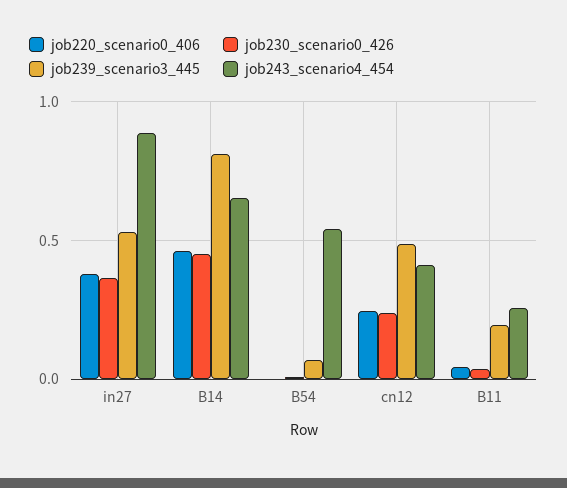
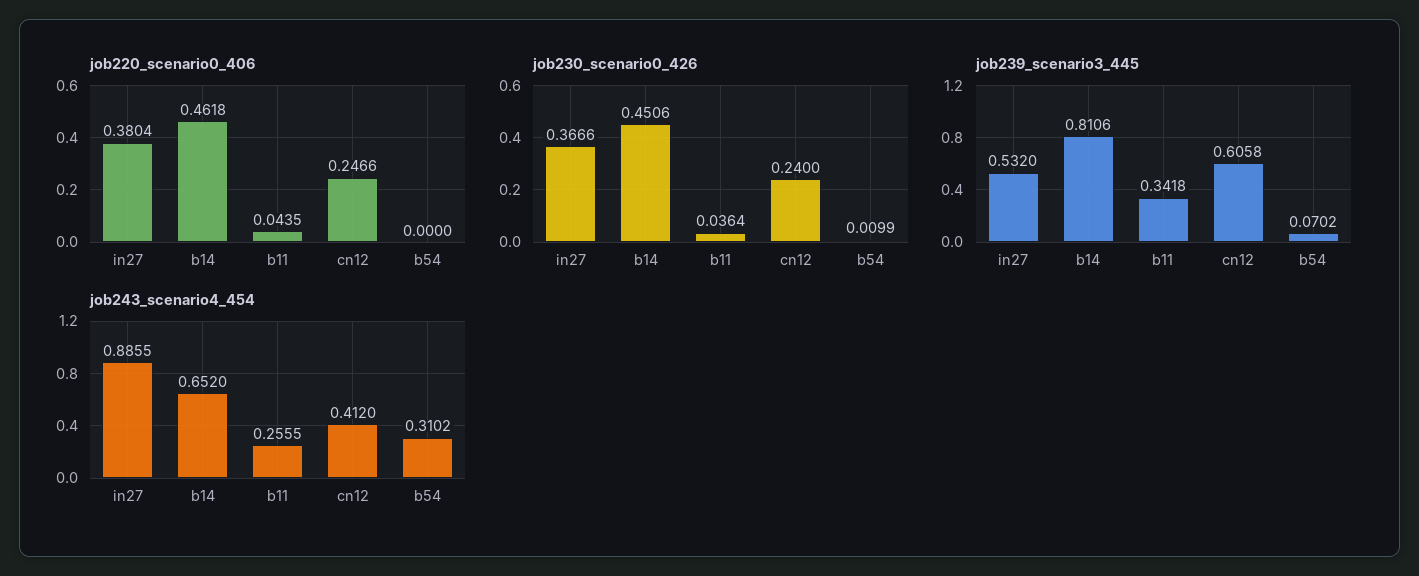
  {
    "job220_scenario0_406": {
      "in27": 0.3804,
      "B14": 0.4618,
      "B54": 0,
      "cn12": 0.2466,
      "B11": 0.0435
    },
    "job230_scenario0_426": {
      "in27": 0.3666,
      "B14": 0.4506,
      "B54": 0.0099,
      "cn12": 0.24,
      "B11": 0.0364
    },
    "job239_scenario3_445": {
      "in27": 0.532,
      "B14": 0.8106,
      "B54": 0.0702,
-     "cn12": 0.5,
+     "cn12": 0.6058,
-     "B11": 0.2
+     "B11": 0.3418
    },
    "job243_scenario4_454": {
      "in27": 0.8855,
      "B14": 0.652,
-     "B54": 0.55,
+     "B54": 0.3102,
      "cn12": 0.412,
      "B11": 0.2555
    }
  }

